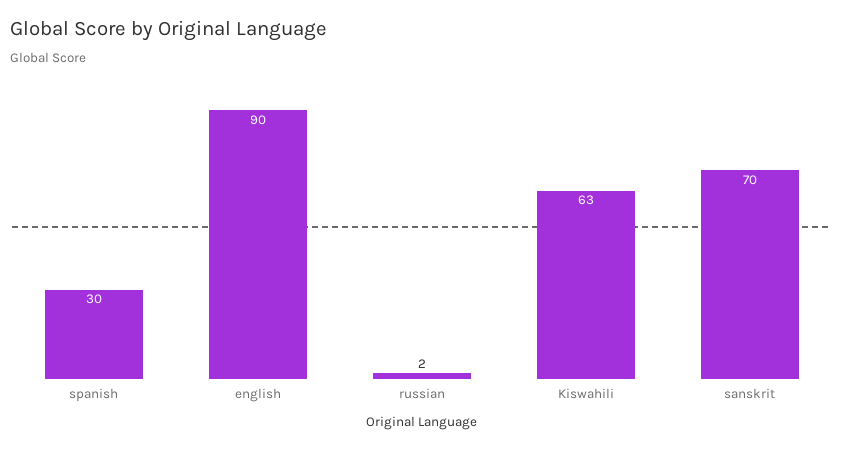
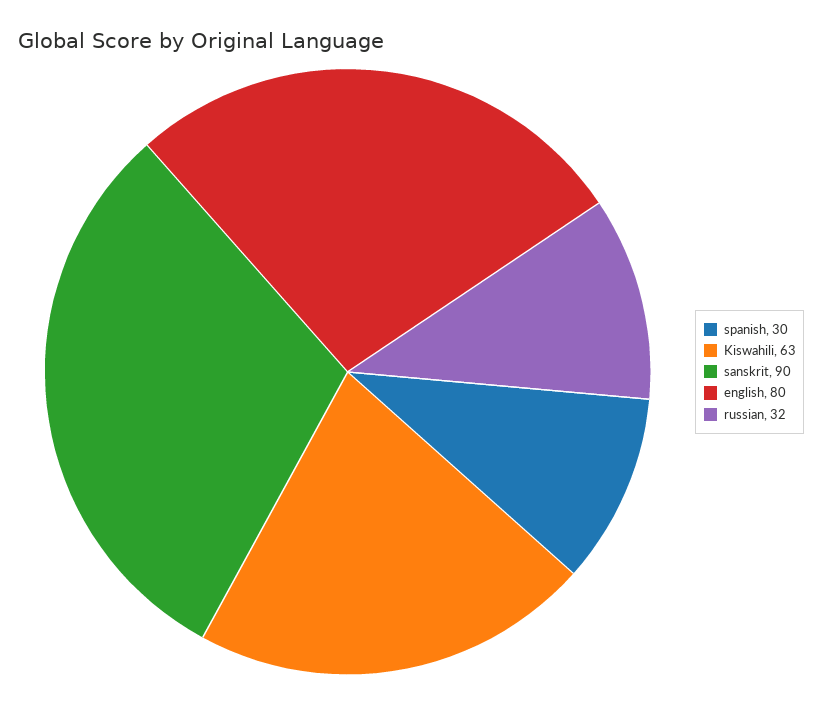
  {
    "spanish": 30,
-   "english": 90,
+   "english": 80,
-   "russian": 2,
+   "russian": 32,
    "Kiswahili": 63,
-   "sanskrit": 70
+   "sanskrit": 90
  }

